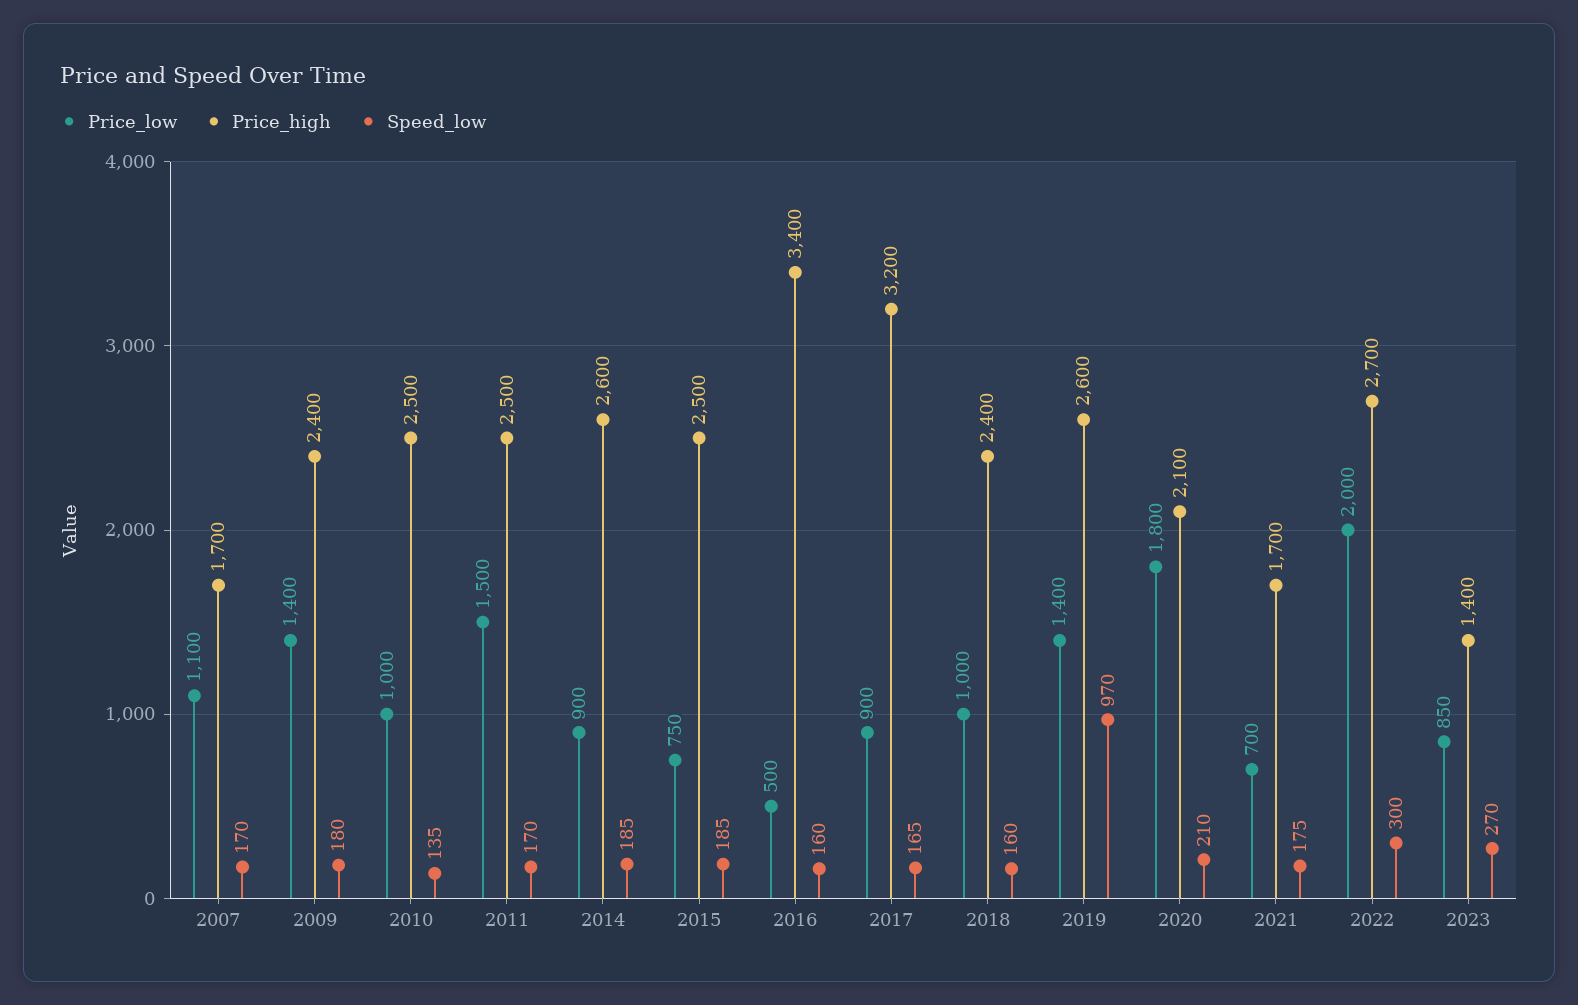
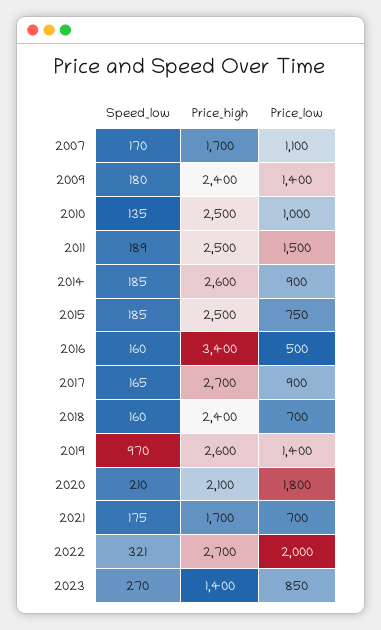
  {
    "Price_low": {
      "2007": 1100,
      "2009": 1400,
      "2010": 1000,
      "2011": 1500,
      "2014": 900,
      "2015": 750,
      "2016": 500,
      "2017": 900,
-     "2018": 1000,
+     "2018": 700,
      "2019": 1400,
      "2020": 1800,
      "2021": 700,
      "2022": 2000,
      "2023": 850
    },
    "Price_high": {
      "2007": 1700,
      "2009": 2400,
      "2010": 2500,
      "2011": 2500,
      "2014": 2600,
      "2015": 2500,
      "2016": 3400,
-     "2017": 3200,
+     "2017": 2700,
      "2018": 2400,
      "2019": 2600,
      "2020": 2100,
      "2021": 1700,
      "2022": 2700,
      "2023": 1400
    },
    "Speed_low": {
      "2007": 170,
      "2009": 180,
      "2010": 135,
-     "2011": 170,
+     "2011": 189,
      "2014": 185,
      "2015": 185,
      "2016": 160,
      "2017": 165,
      "2018": 160,
      "2019": 970,
      "2020": 210,
      "2021": 175,
-     "2022": 300,
+     "2022": 321,
      "2023": 270
    }
  }

